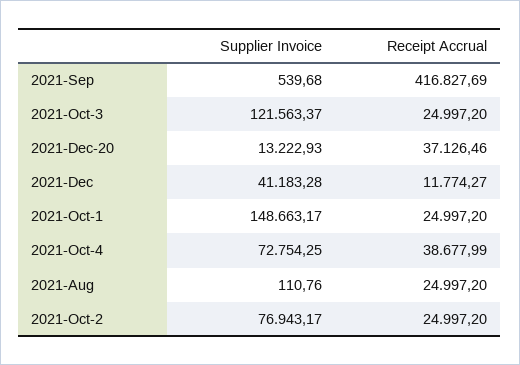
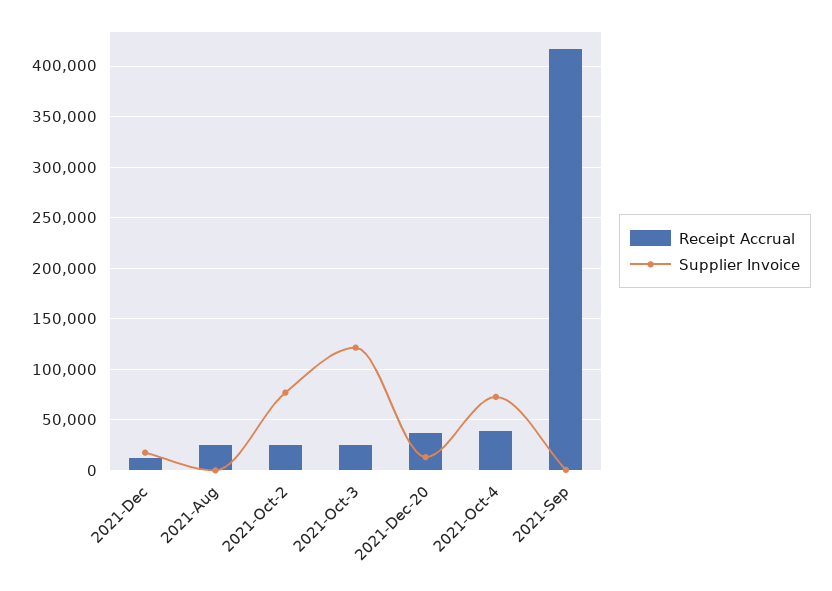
  {
    "Supplier Invoice": {
      "2021-Sep": 539.68,
      "2021-Oct-3": 121563.37,
      "2021-Dec-20": 13222.93,
-     "2021-Dec": 41183.28,
+     "2021-Dec": 20000,
-     "2021-Oct-1": 148663.17,
      "2021-Oct-4": 72754.25,
      "2021-Aug": 110.76,
      "2021-Oct-2": 76943.17
    },
    "Receipt Accrual": {
      "2021-Sep": 416827.69,
      "2021-Oct-3": 24997.2,
      "2021-Dec-20": 37126.46,
      "2021-Dec": 11774.27,
-     "2021-Oct-1": 24997.2,
      "2021-Oct-4": 38677.99,
      "2021-Aug": 24997.2,
      "2021-Oct-2": 24997.2
    }
  }

